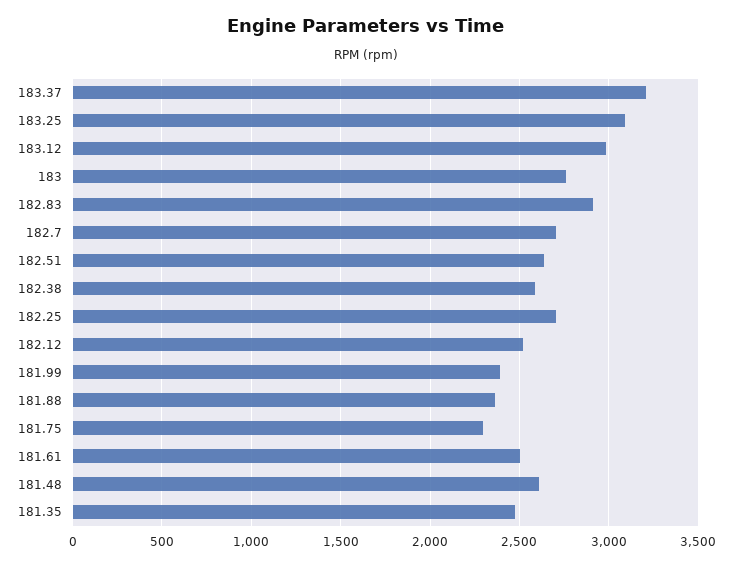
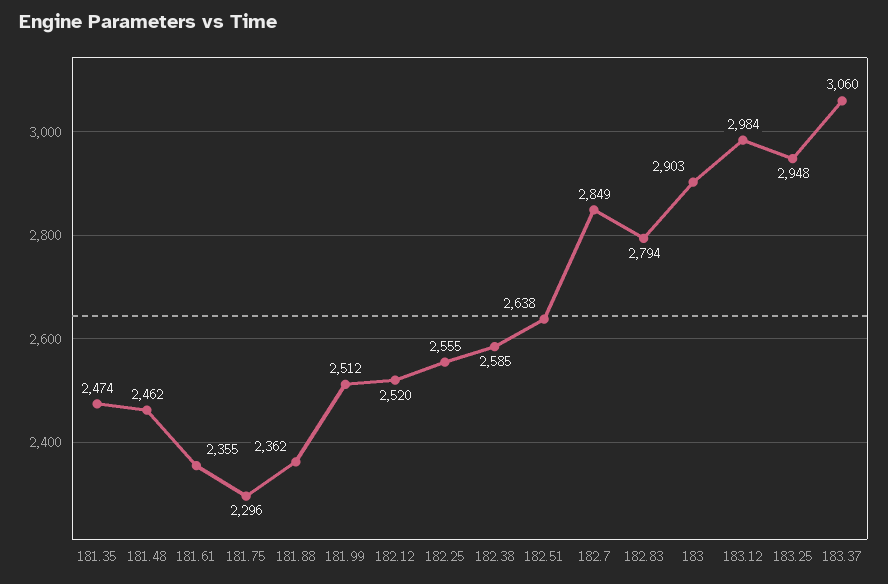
  {
-   "183.37": 3200,
+   "183.37": 3060,
-   "183.25": 3100,
+   "183.25": 2948,
    "183.12": 2984,
-   "183": 2750,
+   "183": 2903,
-   "182.83": 2900,
+   "182.83": 2794,
-   "182.7": 2700,
+   "182.7": 2849,
    "182.51": 2638,
    "182.38": 2585,
-   "182.25": 2700,
+   "182.25": 2555,
    "182.12": 2520,
-   "181.99": 2400,
+   "181.99": 2512,
    "181.88": 2362,
    "181.75": 2296,
-   "181.61": 2500,
+   "181.61": 2355,
-   "181.48": 2600,
+   "181.48": 2462,
    "181.35": 2474
  }

